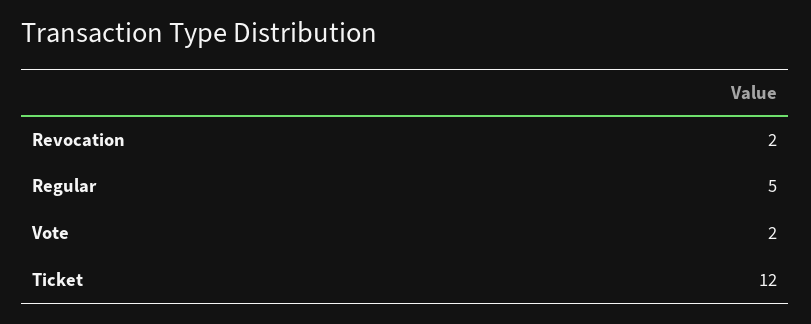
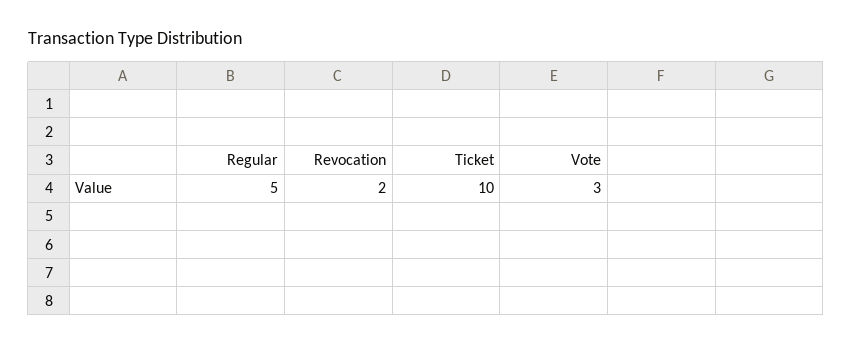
  {
    "Revocation": 2,
    "Regular": 5,
-   "Vote": 2,
+   "Vote": 3,
-   "Ticket": 12
+   "Ticket": 10
  }

